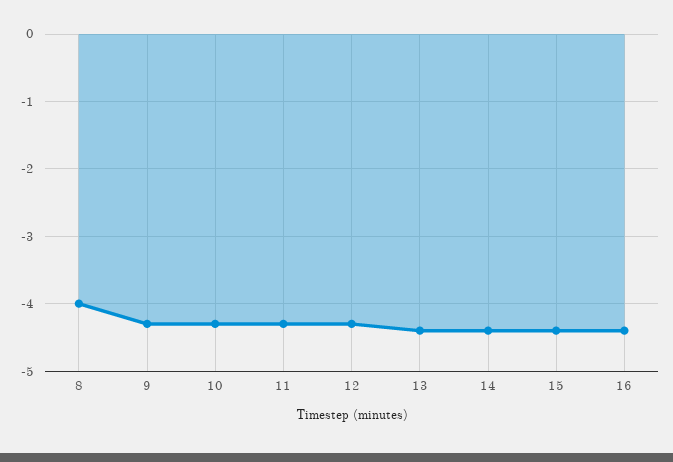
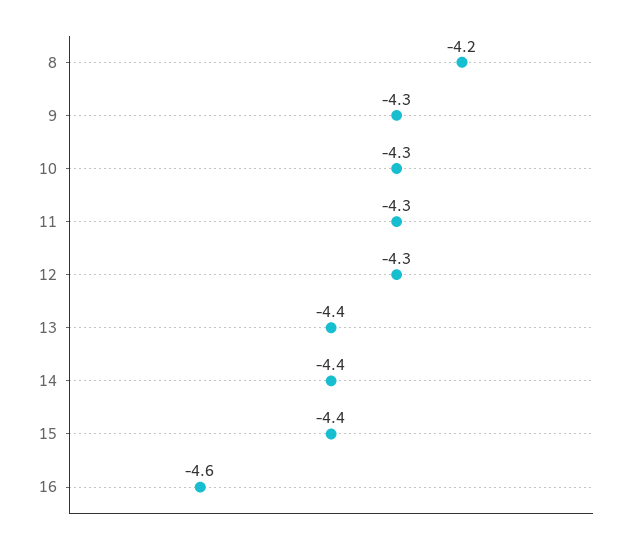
  {
-   "8": -4,
+   "8": -4.2,
    "9": -4.3,
    "10": -4.3,
    "11": -4.3,
    "12": -4.3,
    "13": -4.4,
    "14": -4.4,
    "15": -4.4,
-   "16": -4.4
+   "16": -4.6
  }

